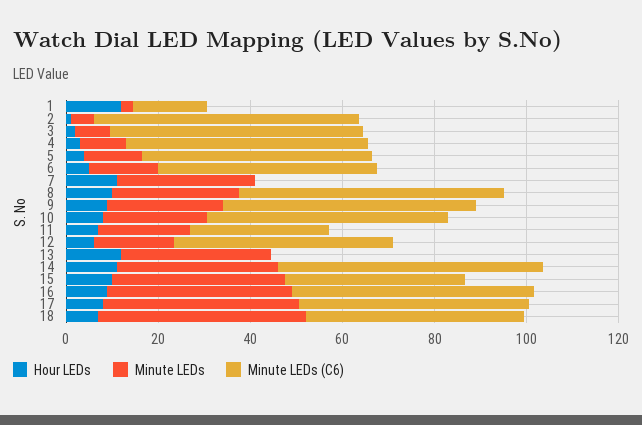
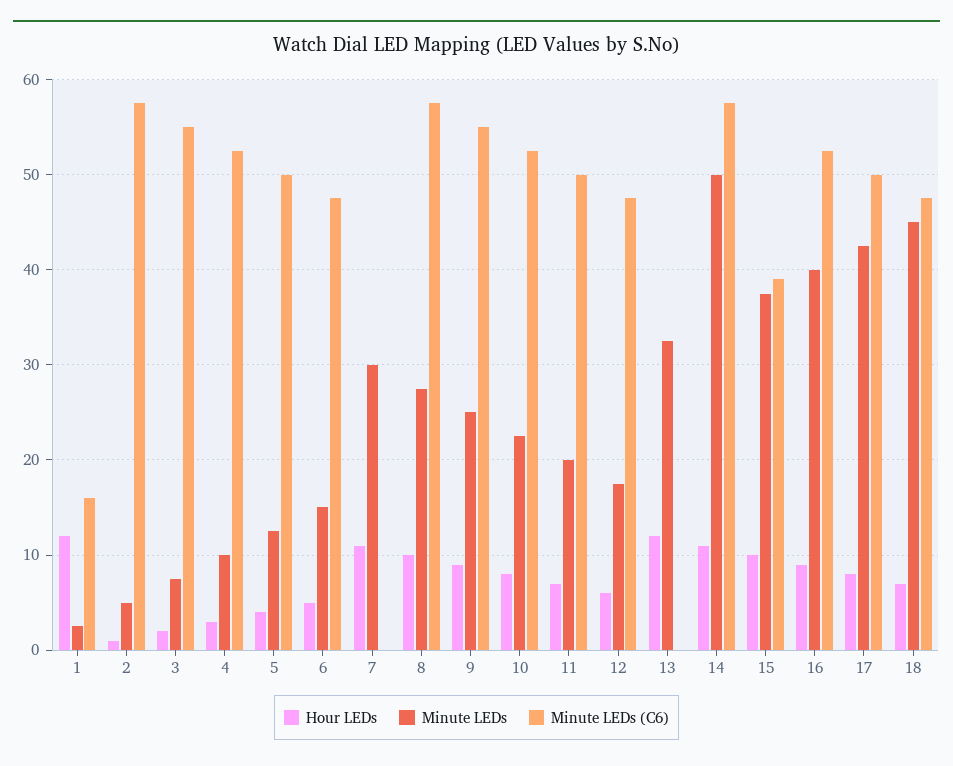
  {
    "Hour LEDs": {
      "1": 12,
      "2": 1,
      "3": 2,
      "4": 3,
      "5": 4,
      "6": 5,
      "7": 11,
      "8": 10,
      "9": 9,
      "10": 8,
      "11": 7,
      "12": 6,
      "13": 12,
      "14": 11,
      "15": 10,
      "16": 9,
      "17": 8,
      "18": 7
    },
    "Minute LEDs": {
      "1": 3,
      "2": 5,
      "3": 8,
      "4": 10,
      "5": 13,
      "6": 15,
      "7": 30,
      "8": 28,
      "9": 25,
      "10": 23,
      "11": 20,
      "12": 18,
      "13": 33,
-     "14": 35,
+     "14": 50,
      "15": 38,
      "16": 40,
      "17": 43,
      "18": 45
    },
    "Minute LEDs (C6)": {
      "1": 16,
      "2": 58,
      "3": 55,
      "4": 53,
      "5": 50,
      "6": 48,
      "7": 0,
      "8": 58,
      "9": 55,
      "10": 53,
-     "11": 30,
+     "11": 50,
      "12": 48,
      "13": 0,
      "14": 58,
      "15": 39,
      "16": 53,
      "17": 50,
      "18": 48
    }
  }

